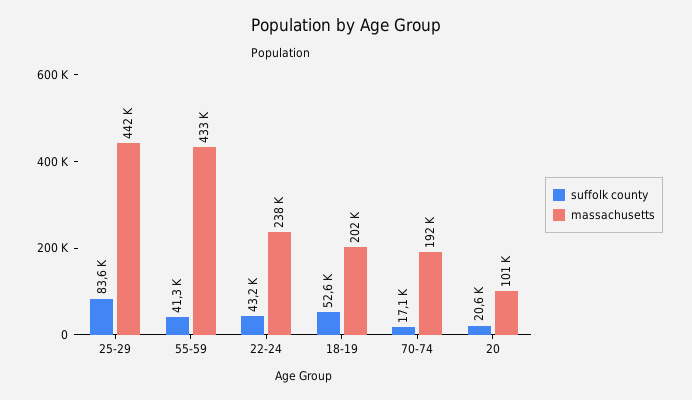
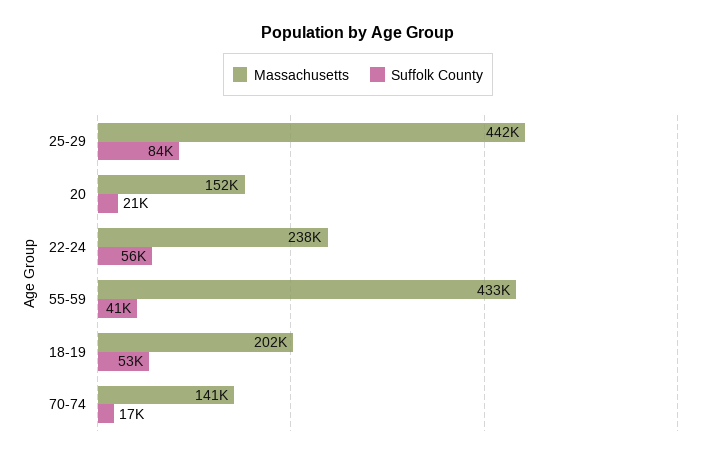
  {
    "suffolk county": {
      "25-29": 83600,
      "55-59": 41300,
-     "22-24": 43200,
+     "22-24": 56000,
      "18-19": 52600,
      "70-74": 17100,
      "20": 20600
    },
    "massachusetts": {
      "25-29": 442000,
      "55-59": 433000,
      "22-24": 238000,
      "18-19": 202000,
-     "70-74": 192000,
+     "70-74": 141000,
-     "20": 101000
+     "20": 152000
    }
  }

